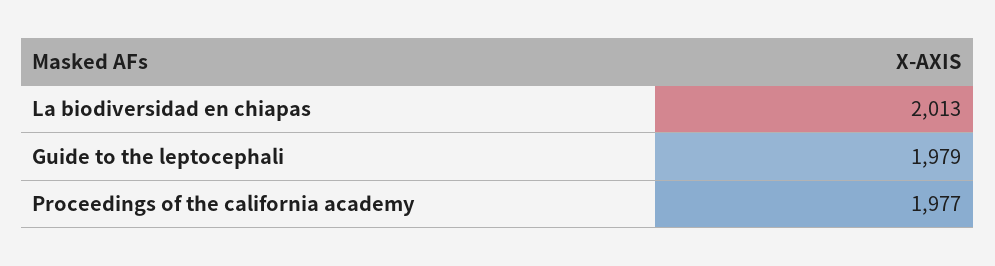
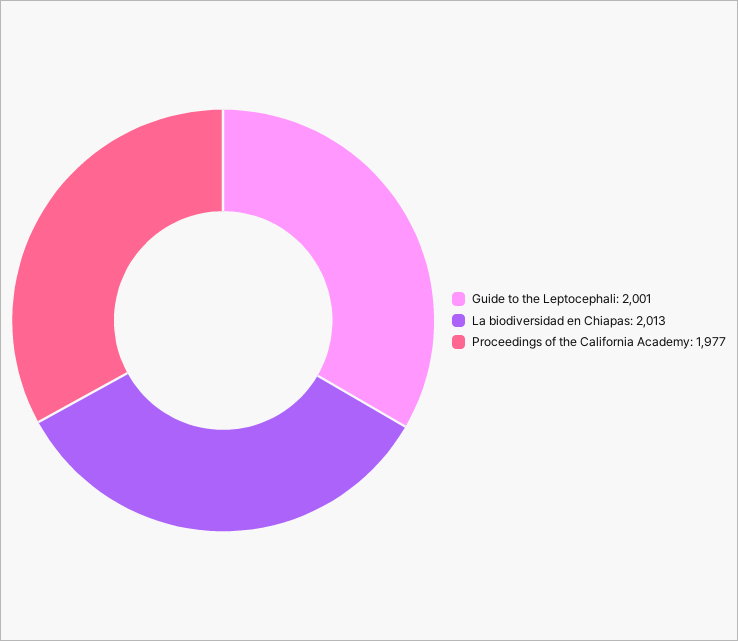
  {
    "La biodiversidad en chiapas": 2013,
-   "Guide to the leptocephali": 1979,
+   "Guide to the leptocephali": 2001,
    "Proceedings of the california academy": 1977
  }

